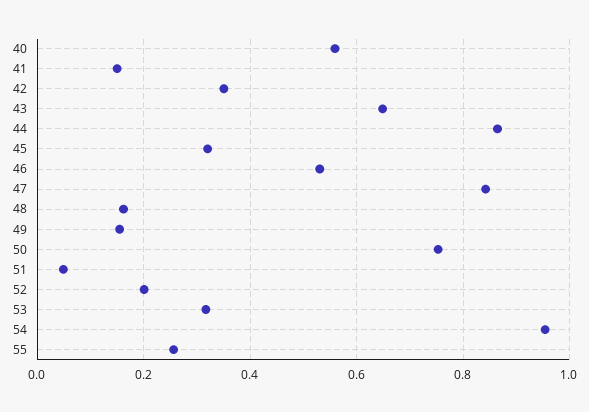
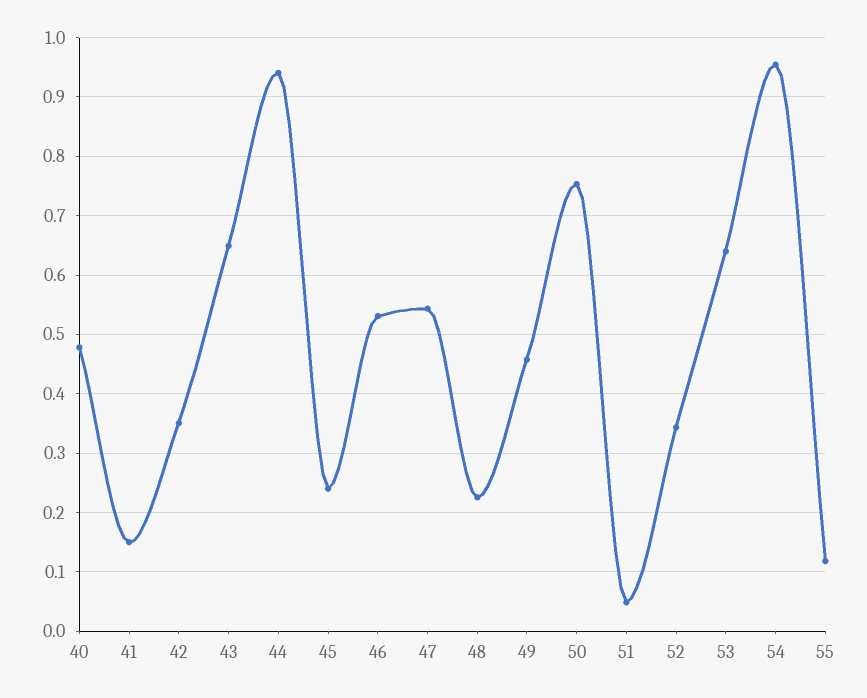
  {
-   "40": 0.56,
+   "40": 0.48,
    "41": 0.16,
    "42": 0.36,
    "43": 0.64,
-   "44": 0.86,
+   "44": 0.94,
-   "45": 0.32,
+   "45": 0.24,
    "46": 0.54,
-   "47": 0.84,
+   "47": 0.54,
-   "48": 0.16,
+   "48": 0.22,
-   "49": 0.16,
+   "49": 0.46,
    "50": 0.76,
    "51": 0.04,
-   "52": 0.2,
+   "52": 0.34,
-   "53": 0.32,
+   "53": 0.64,
    "54": 0.96,
-   "55": 0.26
+   "55": 0.12
  }

